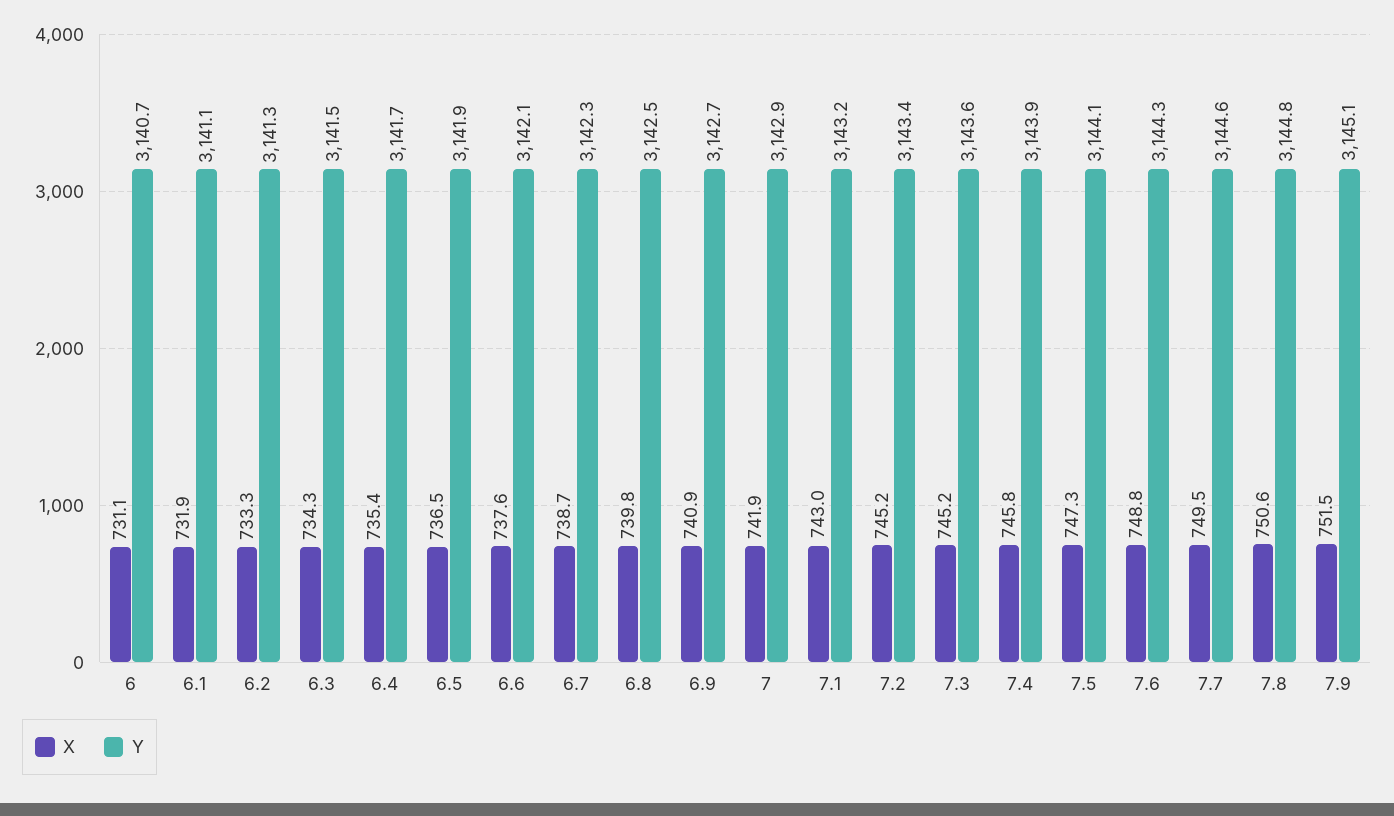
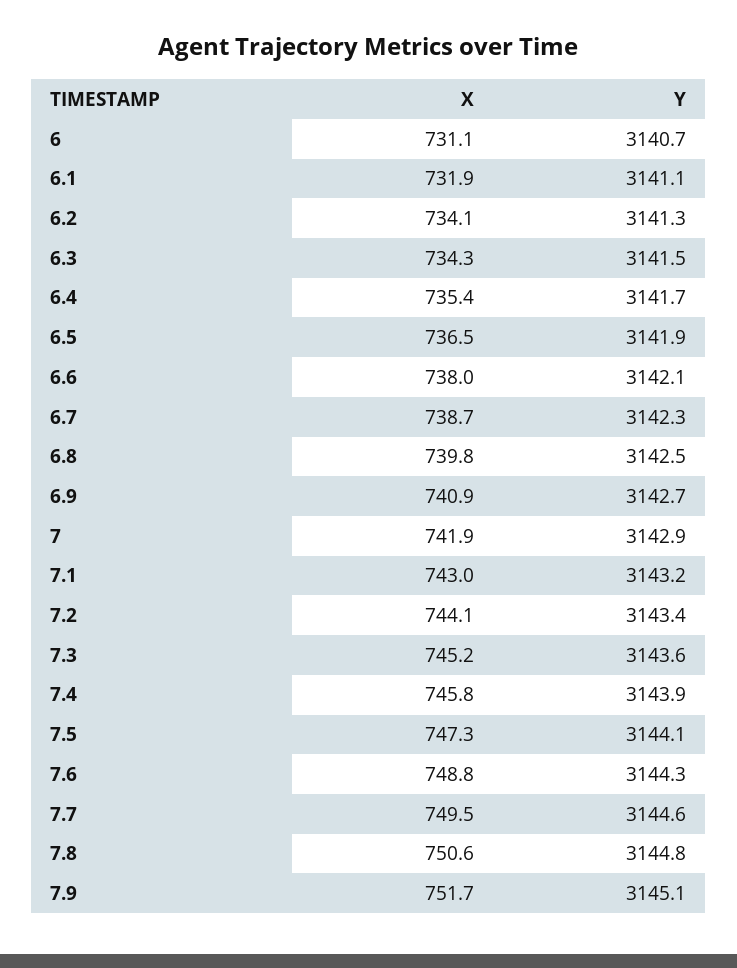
  {
    "X": {
      "6": 731.1,
      "6.1": 731.9,
-     "6.2": 733.3,
+     "6.2": 734.1,
      "6.3": 734.3,
      "6.4": 735.4,
      "6.5": 736.5,
-     "6.6": 737.6,
+     "6.6": 738,
      "6.7": 738.7,
      "6.8": 739.8,
      "6.9": 740.9,
      "7": 741.9,
      "7.1": 743,
-     "7.2": 745.2,
+     "7.2": 744.1,
      "7.3": 745.2,
      "7.4": 745.8,
      "7.5": 747.3,
      "7.6": 748.8,
      "7.7": 749.5,
      "7.8": 750.6,
-     "7.9": 751.5
+     "7.9": 751.7
    },
    "Y": {
      "6": 3140.7,
      "6.1": 3141.1,
      "6.2": 3141.3,
      "6.3": 3141.5,
      "6.4": 3141.7,
      "6.5": 3141.9,
      "6.6": 3142.1,
      "6.7": 3142.3,
      "6.8": 3142.5,
      "6.9": 3142.7,
      "7": 3142.9,
      "7.1": 3143.2,
      "7.2": 3143.4,
      "7.3": 3143.6,
      "7.4": 3143.9,
      "7.5": 3144.1,
      "7.6": 3144.3,
      "7.7": 3144.6,
      "7.8": 3144.8,
      "7.9": 3145.1
    }
  }

